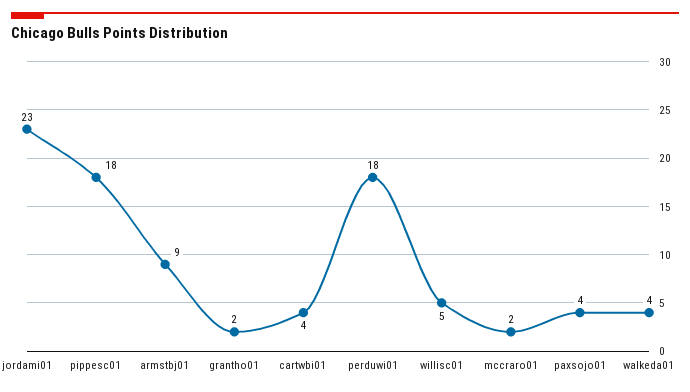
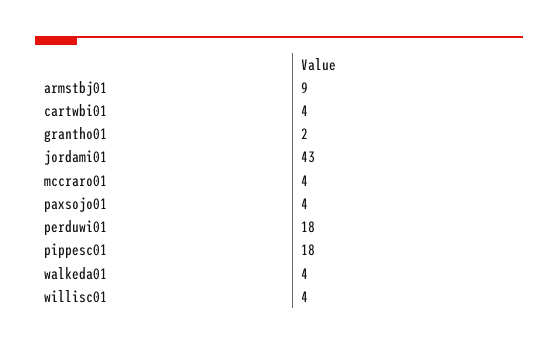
  {
-   "jordami01": 23,
+   "jordami01": 43,
    "pippesc01": 18,
    "armstbj01": 9,
    "grantho01": 2,
    "cartwbi01": 4,
    "perduwi01": 18,
-   "willisc01": 5,
+   "willisc01": 4,
-   "mccraro01": 2,
+   "mccraro01": 4,
    "paxsojo01": 4,
    "walkeda01": 4
  }

